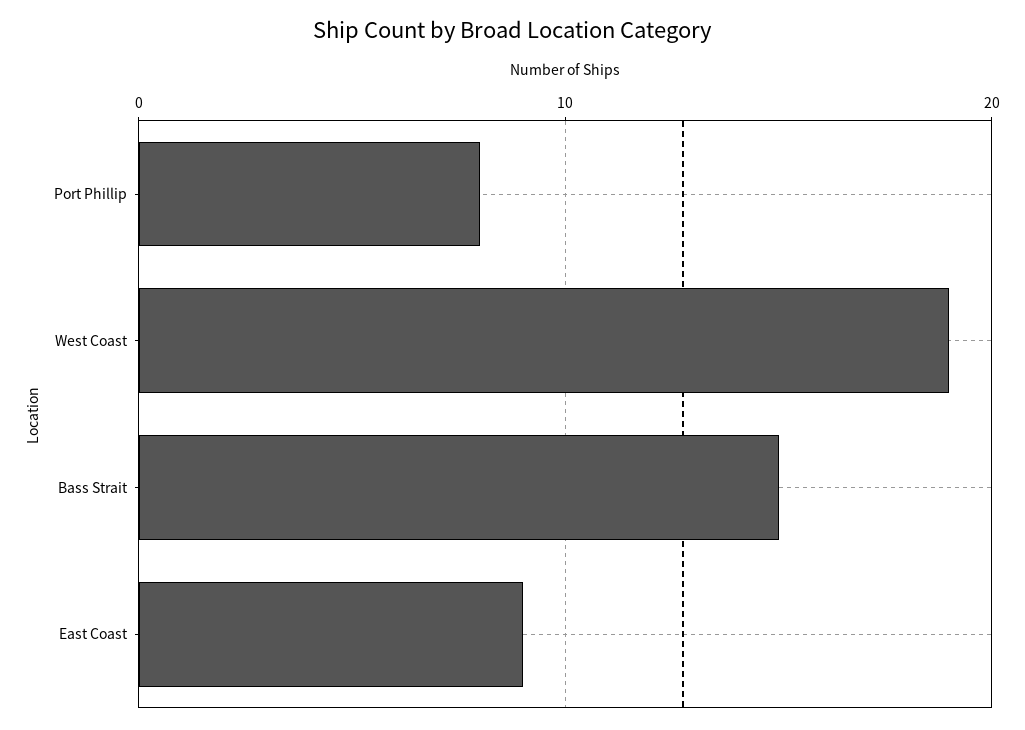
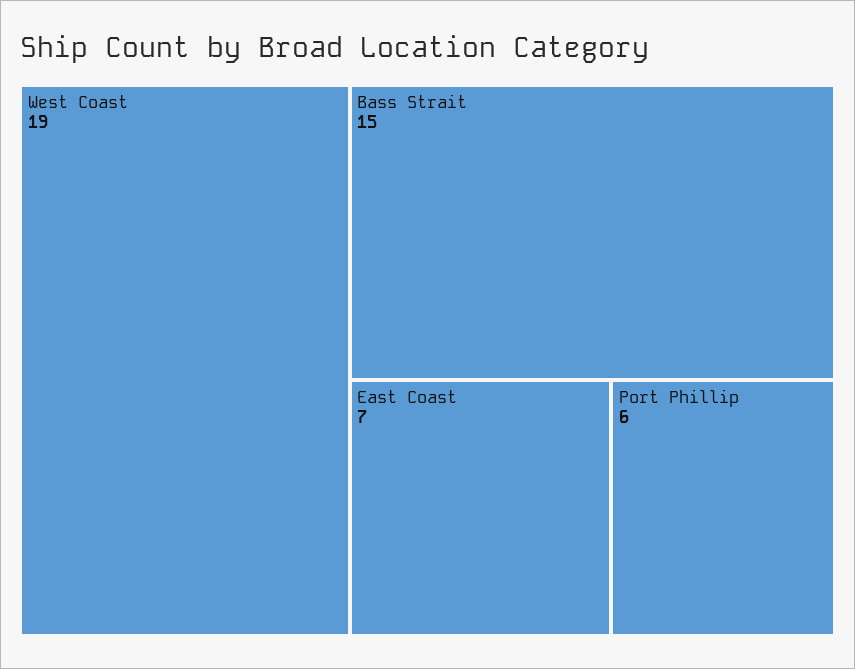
  {
-   "Port Phillip": 8,
+   "Port Phillip": 6,
    "West Coast": 19,
    "Bass Strait": 15,
-   "East Coast": 9
+   "East Coast": 7
  }

